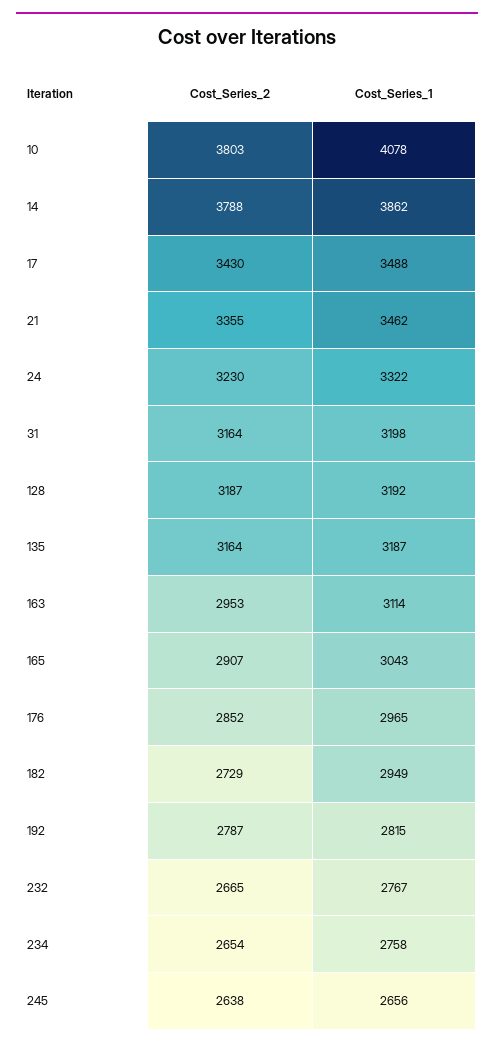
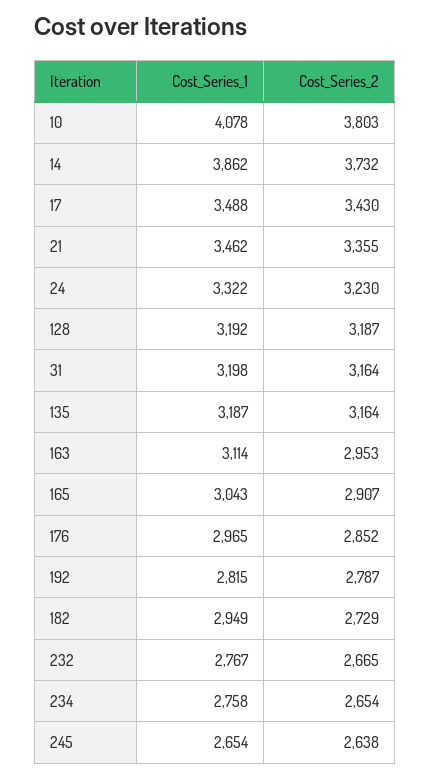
  {
    "Cost_Series_2": {
      "10": 3803,
-     "14": 3788,
+     "14": 3732,
      "17": 3430,
      "21": 3355,
      "24": 3230,
      "31": 3164,
      "128": 3187,
      "135": 3164,
      "163": 2953,
      "165": 2907,
      "176": 2852,
      "182": 2729,
      "192": 2787,
      "232": 2665,
      "234": 2654,
      "245": 2638
    },
    "Cost_Series_1": {
      "10": 4078,
      "14": 3862,
      "17": 3488,
      "21": 3462,
      "24": 3322,
      "31": 3198,
      "128": 3192,
      "135": 3187,
      "163": 3114,
      "165": 3043,
      "176": 2965,
      "182": 2949,
      "192": 2815,
      "232": 2767,
      "234": 2758,
-     "245": 2656
+     "245": 2654
    }
  }

